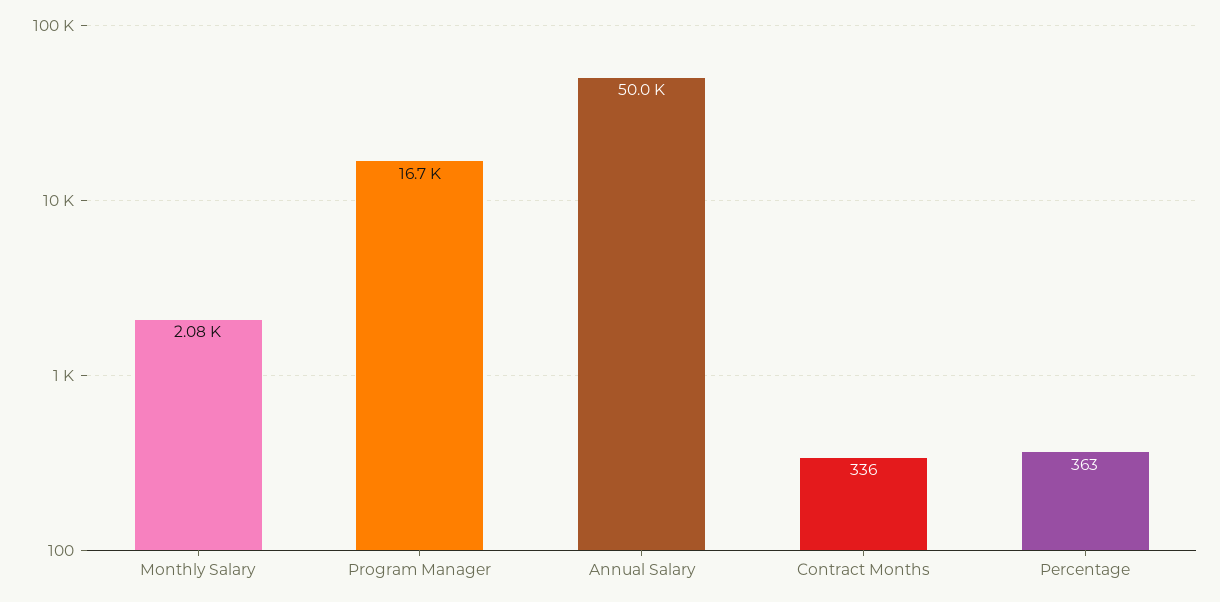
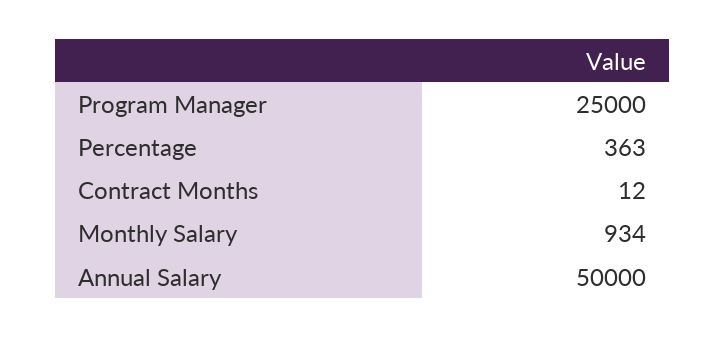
  {
-   "Monthly Salary": 2080,
+   "Monthly Salary": 934,
-   "Program Manager": 16700,
+   "Program Manager": 25000,
    "Annual Salary": 50000,
-   "Contract Months": 336,
+   "Contract Months": 12,
    "Percentage": 363
  }

